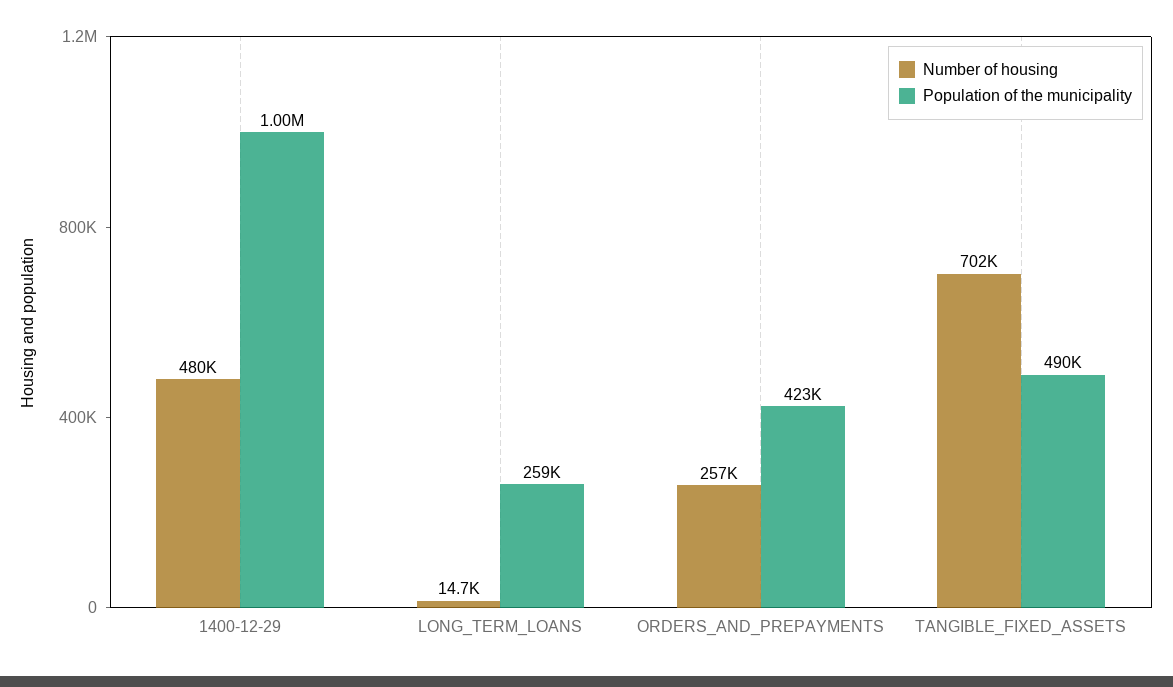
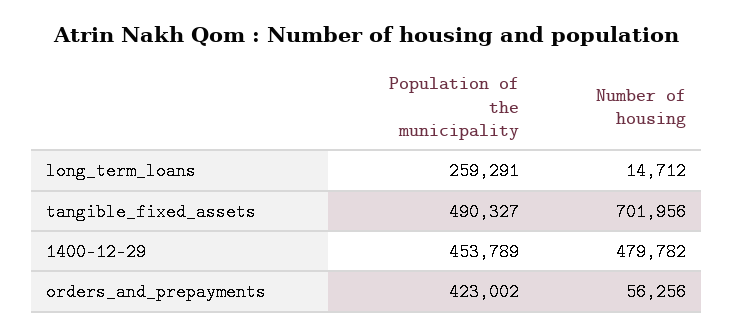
  {
    "Number of housing": {
      "1400-12-29": 479782,
      "LONG_TERM_LOANS": 14712,
-     "ORDERS_AND_PREPAYMENTS": 257000,
+     "ORDERS_AND_PREPAYMENTS": 56256,
      "TANGIBLE_FIXED_ASSETS": 701956
    },
    "Population of the municipality": {
-     "1400-12-29": 1000000,
+     "1400-12-29": 453789,
      "LONG_TERM_LOANS": 259291,
      "ORDERS_AND_PREPAYMENTS": 423002,
      "TANGIBLE_FIXED_ASSETS": 490327
    }
  }

